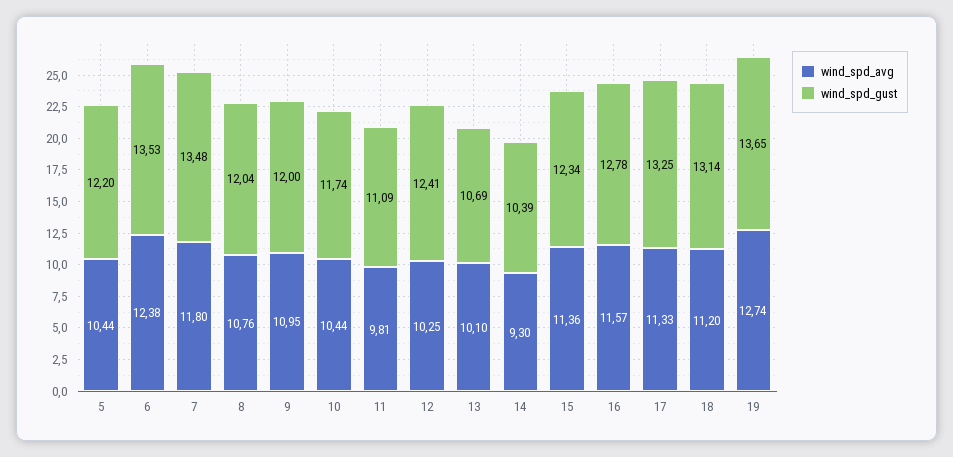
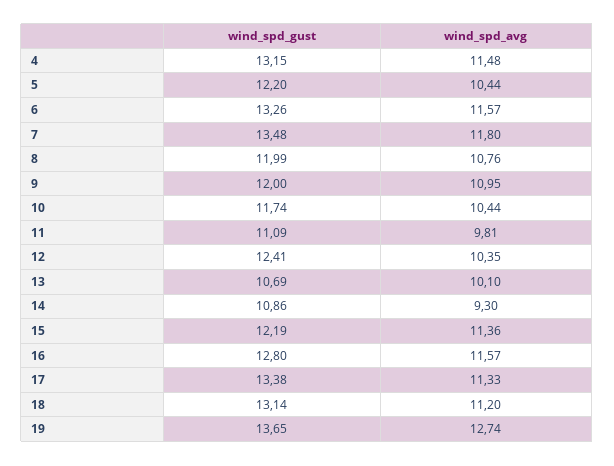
  {
    "wind_spd_avg": {
      "5": 10.44,
-     "6": 12.38,
+     "6": 11.57,
      "7": 11.8,
      "8": 10.76,
      "9": 10.95,
      "10": 10.44,
      "11": 9.81,
-     "12": 10.25,
+     "12": 10.35,
      "13": 10.1,
      "14": 9.3,
      "15": 11.36,
      "16": 11.57,
      "17": 11.33,
      "18": 11.2,
-     "19": 12.74
+     "19": 12.74,
+     "4": 11.48
    },
    "wind_spd_gust": {
      "5": 12.2,
-     "6": 13.53,
+     "6": 13.26,
      "7": 13.48,
-     "8": 12.04,
+     "8": 11.99,
      "9": 12,
      "10": 11.74,
      "11": 11.09,
      "12": 12.41,
      "13": 10.69,
-     "14": 10.39,
+     "14": 10.86,
-     "15": 12.34,
+     "15": 12.19,
-     "16": 12.78,
+     "16": 12.8,
-     "17": 13.25,
+     "17": 13.38,
      "18": 13.14,
-     "19": 13.65
+     "19": 13.65,
+     "4": 13.15
    }
  }

